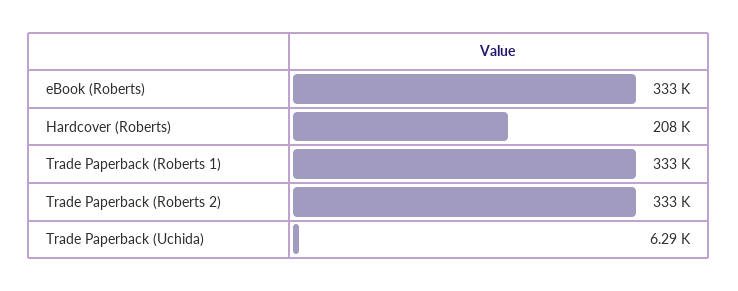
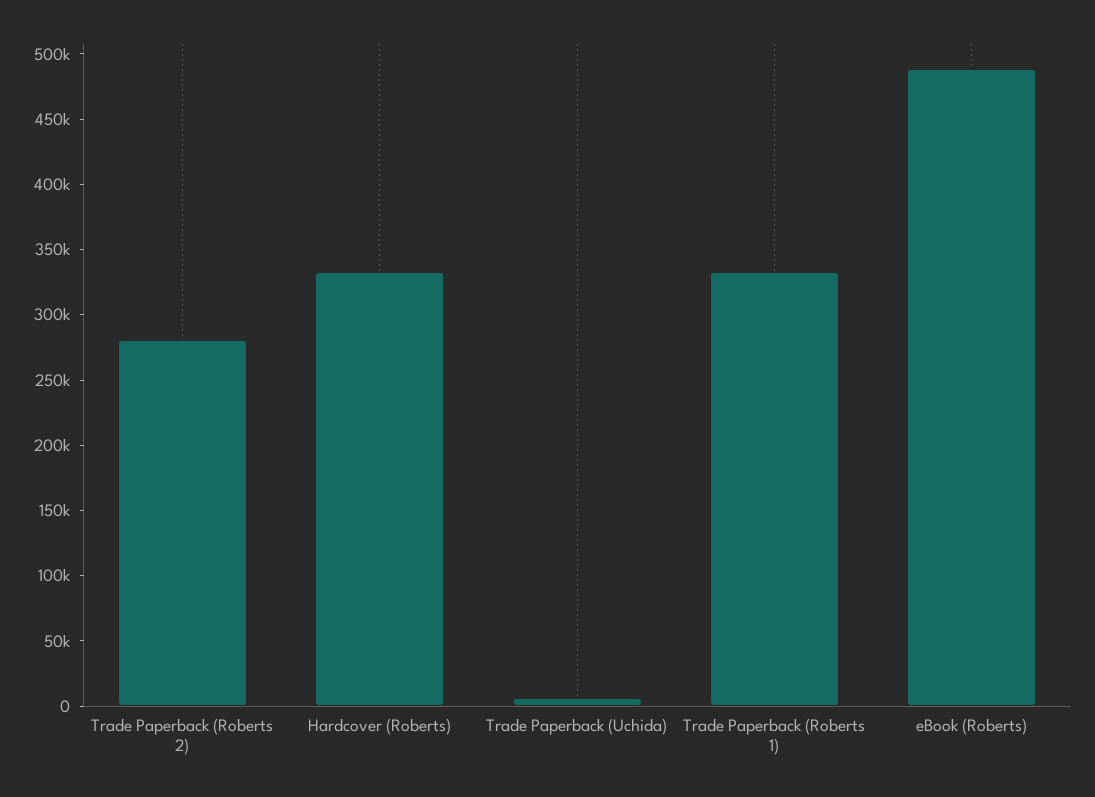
  {
-   "eBook (Roberts)": 333000,
+   "eBook (Roberts)": 490000,
-   "Hardcover (Roberts)": 208000,
+   "Hardcover (Roberts)": 330000,
    "Trade Paperback (Roberts 1)": 333000,
-   "Trade Paperback (Roberts 2)": 333000,
+   "Trade Paperback (Roberts 2)": 280000,
    "Trade Paperback (Uchida)": 6290
  }

